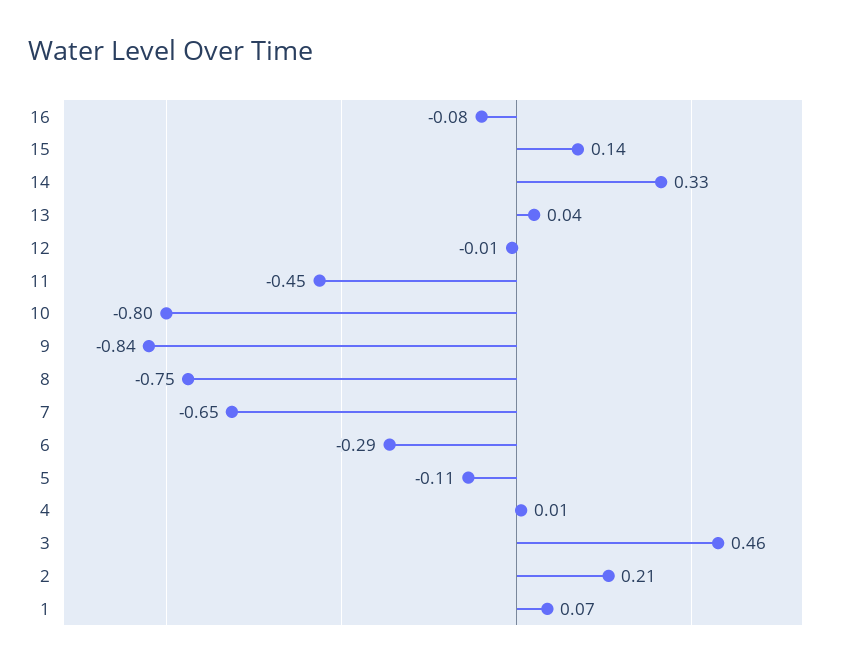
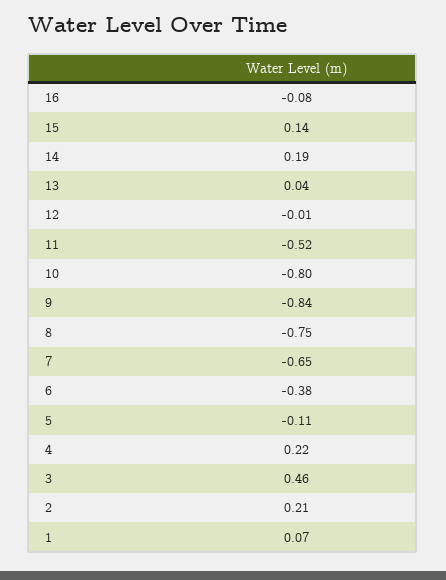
  {
    "16": -0.08,
    "15": 0.14,
-   "14": 0.33,
+   "14": 0.19,
    "13": 0.04,
    "12": -0.01,
-   "11": -0.45,
+   "11": -0.52,
    "10": -0.8,
    "9": -0.84,
    "8": -0.75,
    "7": -0.65,
-   "6": -0.29,
+   "6": -0.38,
    "5": -0.11,
-   "4": 0.01,
+   "4": 0.22,
    "3": 0.46,
    "2": 0.21,
    "1": 0.07
  }

